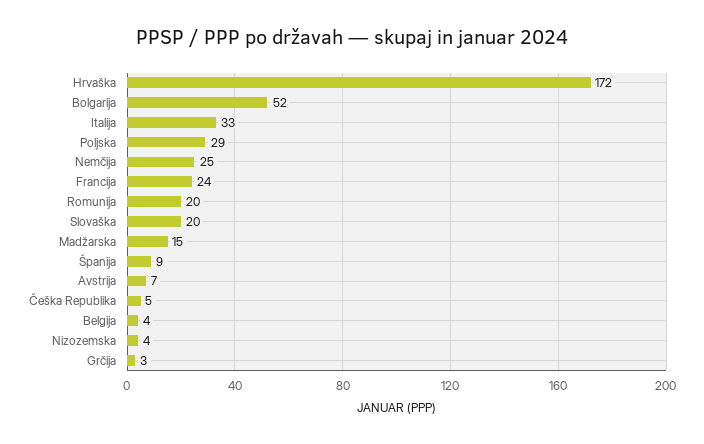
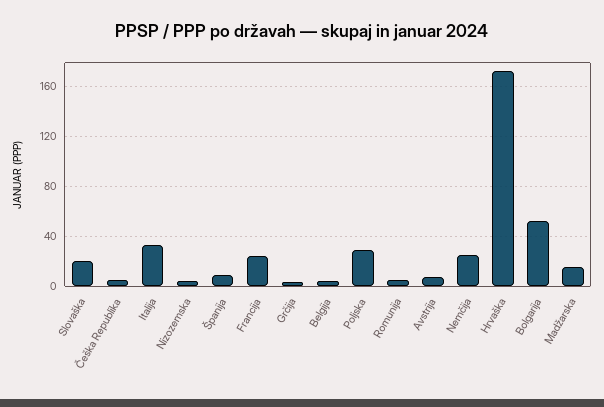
  {
    "Hrvaška": 172,
    "Bolgarija": 52,
    "Italija": 33,
    "Poljska": 29,
    "Nemčija": 25,
    "Francija": 24,
-   "Romunija": 20,
+   "Romunija": 5,
    "Slovaška": 20,
    "Madžarska": 15,
    "Španija": 9,
    "Avstrija": 7,
    "Češka Republika": 5,
    "Belgija": 4,
    "Nizozemska": 4,
    "Grčija": 3
  }

